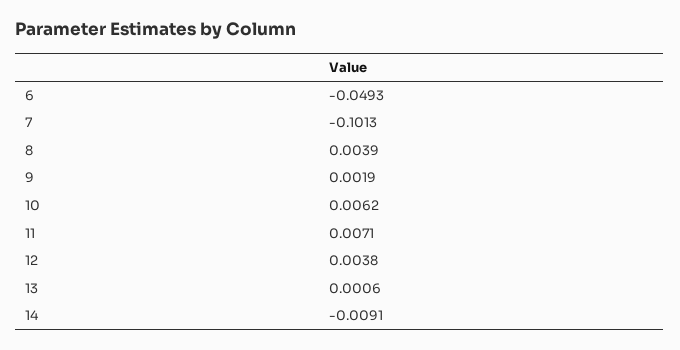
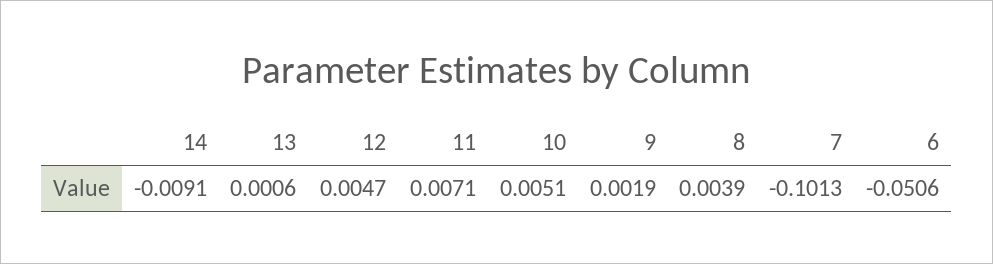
  {
-   "6": -0.0493,
+   "6": -0.0506,
    "7": -0.1013,
    "8": 0.0039,
    "9": 0.0019,
-   "10": 0.0062,
+   "10": 0.0051,
    "11": 0.0071,
-   "12": 0.0038,
+   "12": 0.0047,
    "13": 0.0006,
    "14": -0.0091
  }

